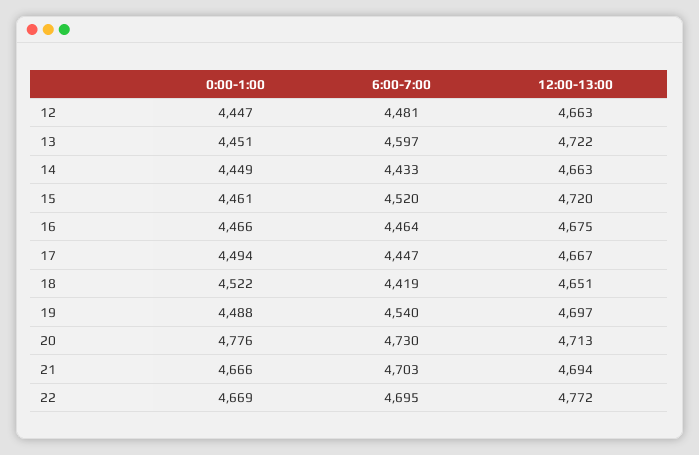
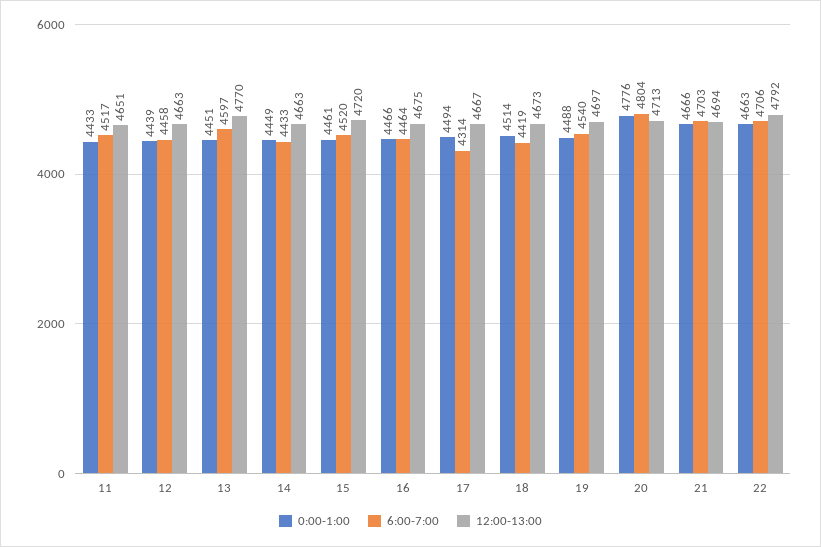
  {
    "0:00-1:00": {
-     "12": 4447,
+     "12": 4439,
      "13": 4451,
      "14": 4449,
      "15": 4461,
      "16": 4466,
      "17": 4494,
-     "18": 4522,
+     "18": 4514,
      "19": 4488,
      "20": 4776,
      "21": 4666,
-     "22": 4669
+     "22": 4663,
+     "11": 4433
    },
    "6:00-7:00": {
-     "12": 4481,
+     "12": 4458,
      "13": 4597,
      "14": 4433,
      "15": 4520,
      "16": 4464,
-     "17": 4447,
+     "17": 4314,
      "18": 4419,
      "19": 4540,
-     "20": 4730,
+     "20": 4804,
      "21": 4703,
-     "22": 4695
+     "22": 4706,
+     "11": 4517
    },
    "12:00-13:00": {
      "12": 4663,
-     "13": 4722,
+     "13": 4770,
      "14": 4663,
      "15": 4720,
      "16": 4675,
      "17": 4667,
-     "18": 4651,
+     "18": 4673,
      "19": 4697,
      "20": 4713,
      "21": 4694,
-     "22": 4772
+     "22": 4792,
+     "11": 4651
    }
  }

